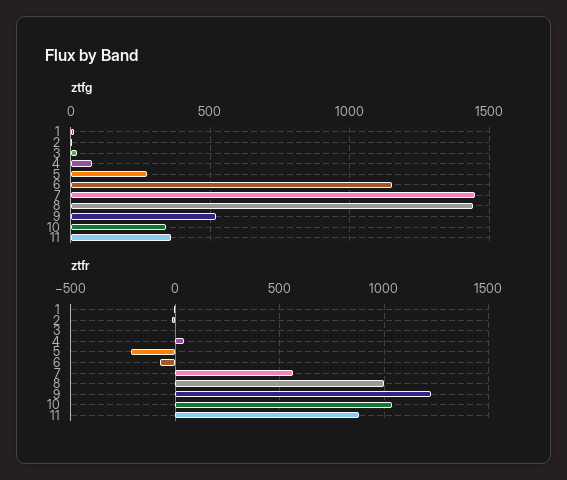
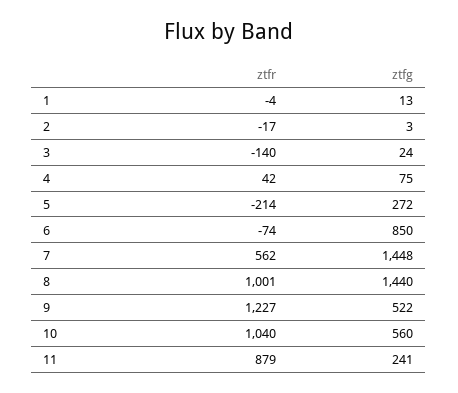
  {
    "ztfg": {
      "1": 13,
      "2": 3,
      "3": 24,
      "4": 75,
      "5": 272,
-     "6": 1150,
+     "6": 850,
      "7": 1448,
      "8": 1440,
      "9": 522,
-     "10": 350,
+     "10": 560,
-     "11": 350
+     "11": 241
    },
    "ztfr": {
      "1": -4,
      "2": -17,
-     "3": 0,
+     "3": -140,
      "4": 42,
      "5": -214,
      "6": -74,
      "7": 562,
      "8": 1001,
      "9": 1227,
      "10": 1040,
      "11": 879
    }
  }

